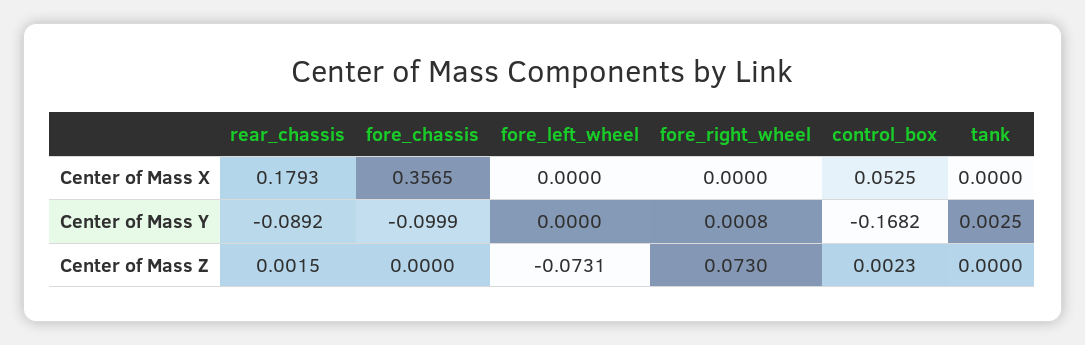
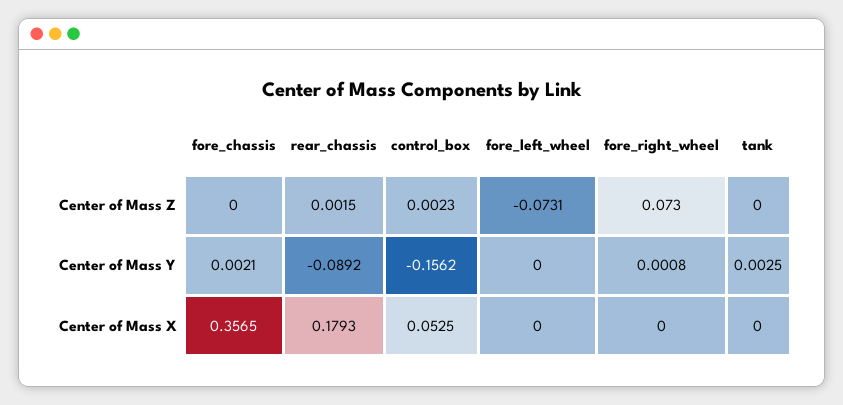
  {
    "rear_chassis": {
      "Center of Mass X": 0.1793,
      "Center of Mass Y": -0.0892,
      "Center of Mass Z": 0.0015
    },
    "fore_chassis": {
      "Center of Mass X": 0.3565,
-     "Center of Mass Y": -0.0999,
+     "Center of Mass Y": 0.0021,
      "Center of Mass Z": 0
    },
    "fore_left_wheel": {
      "Center of Mass X": 0,
      "Center of Mass Y": 0,
      "Center of Mass Z": -0.0731
    },
    "fore_right_wheel": {
      "Center of Mass X": 0,
      "Center of Mass Y": 0.0008,
      "Center of Mass Z": 0.073
    },
    "control_box": {
      "Center of Mass X": 0.0525,
-     "Center of Mass Y": -0.1682,
+     "Center of Mass Y": -0.1562,
      "Center of Mass Z": 0.0023
    },
    "tank": {
      "Center of Mass X": 0,
      "Center of Mass Y": 0.0025,
      "Center of Mass Z": 0
    }
  }

